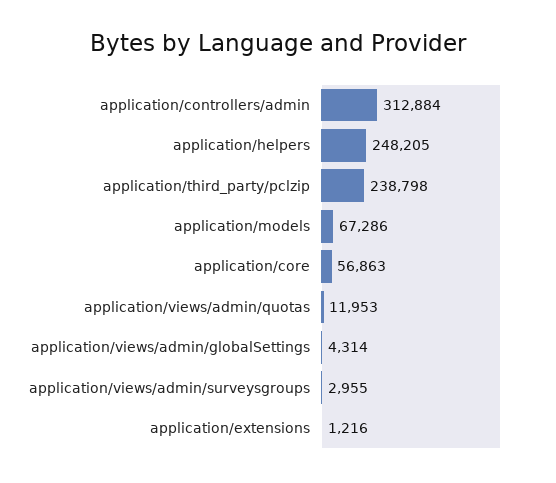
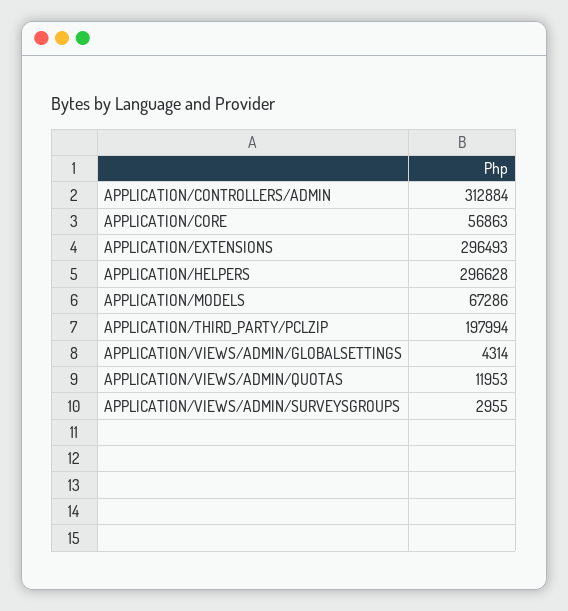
  {
    "application/controllers/admin": 312884,
-   "application/helpers": 248205,
+   "application/helpers": 296628,
-   "application/third_party/pclzip": 238798,
+   "application/third_party/pclzip": 197994,
    "application/models": 67286,
    "application/core": 56863,
    "application/views/admin/quotas": 11953,
    "application/views/admin/globalSettings": 4314,
    "application/views/admin/surveysgroups": 2955,
-   "application/extensions": 1216
+   "application/extensions": 296493
  }

